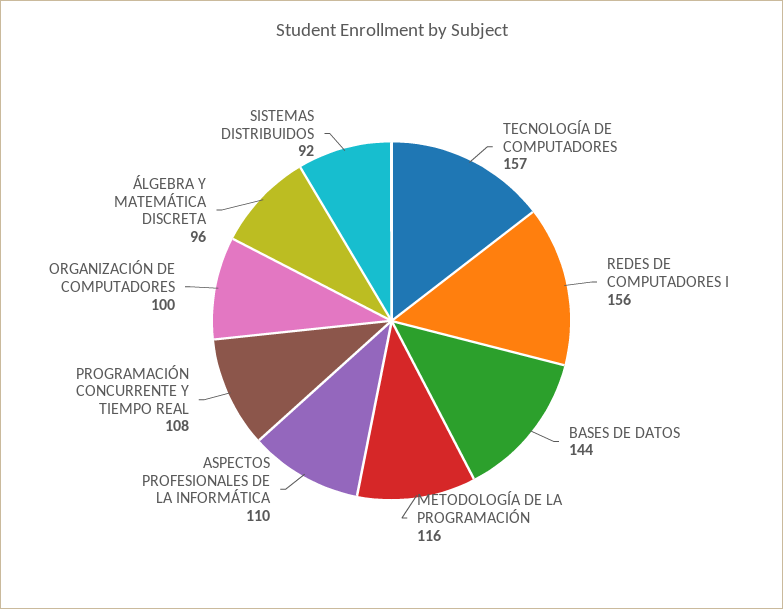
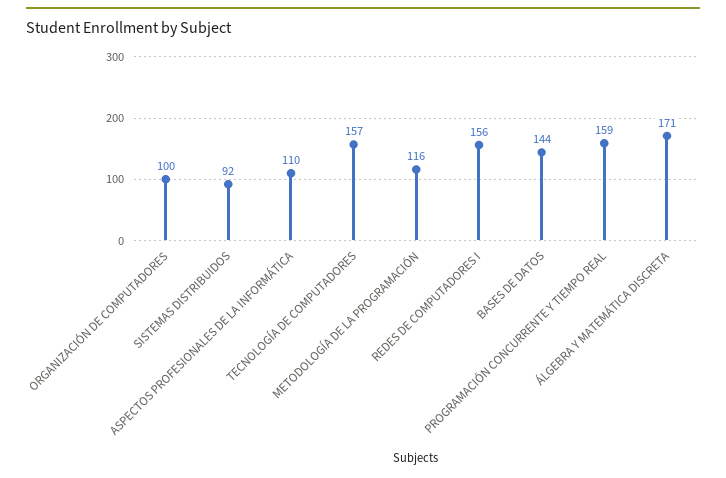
  {
    "TECNOLOGÍA DE COMPUTADORES": 157,
    "REDES DE COMPUTADORES I": 156,
    "BASES DE DATOS": 144,
    "METODOLOGÍA DE LA PROGRAMACIÓN": 116,
    "ASPECTOS PROFESIONALES DE LA INFORMÁTICA": 110,
-   "PROGRAMACIÓN CONCURRENTE Y TIEMPO REAL": 108,
+   "PROGRAMACIÓN CONCURRENTE Y TIEMPO REAL": 159,
    "ORGANIZACIÓN DE COMPUTADORES": 100,
-   "ÁLGEBRA Y MATEMÁTICA DISCRETA": 96,
+   "ÁLGEBRA Y MATEMÁTICA DISCRETA": 171,
    "SISTEMAS DISTRIBUIDOS": 92
  }

